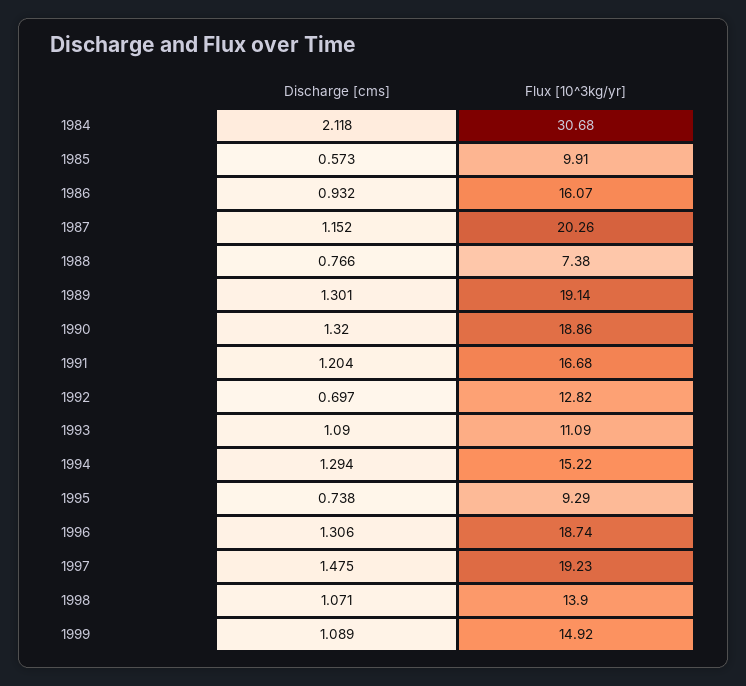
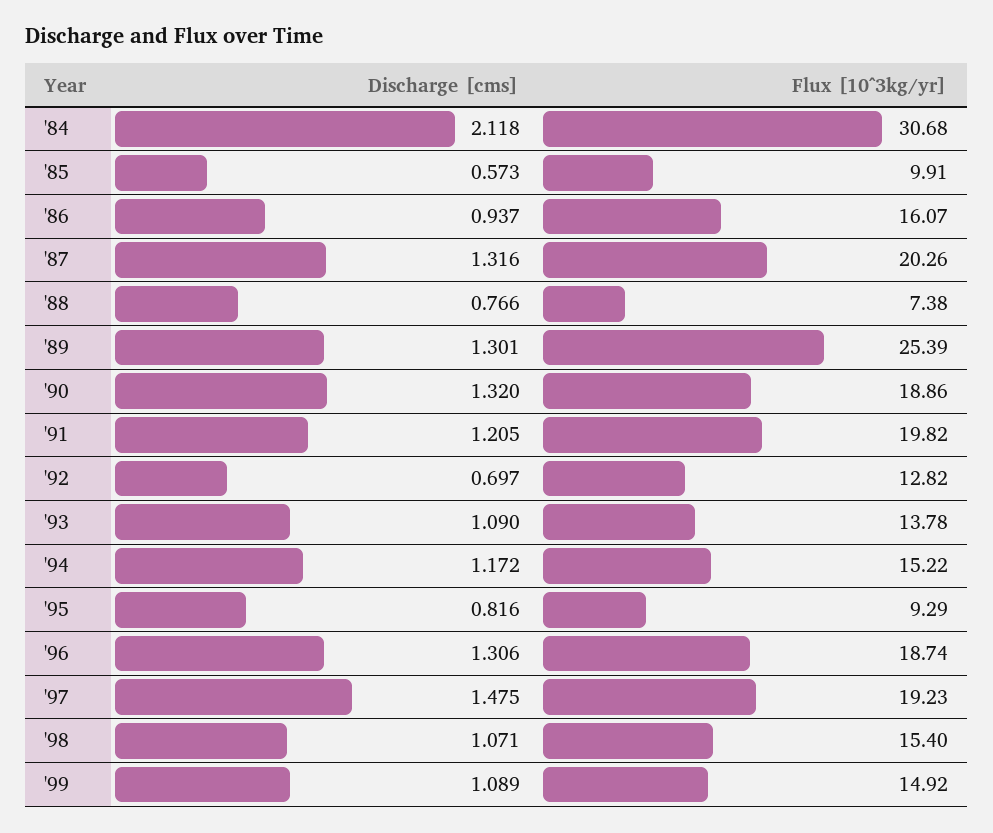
  {
    "Discharge [cms]": {
      "1984": 2.118,
      "1985": 0.573,
-     "1986": 0.932,
+     "1986": 0.937,
-     "1987": 1.152,
+     "1987": 1.316,
      "1988": 0.766,
      "1989": 1.301,
      "1990": 1.32,
-     "1991": 1.204,
+     "1991": 1.205,
      "1992": 0.697,
      "1993": 1.09,
-     "1994": 1.294,
+     "1994": 1.172,
-     "1995": 0.738,
+     "1995": 0.816,
      "1996": 1.306,
      "1997": 1.475,
      "1998": 1.071,
      "1999": 1.089
    },
    "Flux [10^3kg/yr]": {
      "1984": 30.68,
      "1985": 9.91,
      "1986": 16.07,
      "1987": 20.26,
      "1988": 7.38,
-     "1989": 19.14,
+     "1989": 25.39,
      "1990": 18.86,
-     "1991": 16.68,
+     "1991": 19.82,
      "1992": 12.82,
-     "1993": 11.09,
+     "1993": 13.78,
      "1994": 15.22,
      "1995": 9.29,
      "1996": 18.74,
      "1997": 19.23,
-     "1998": 13.9,
+     "1998": 15.4,
      "1999": 14.92
    }
  }

